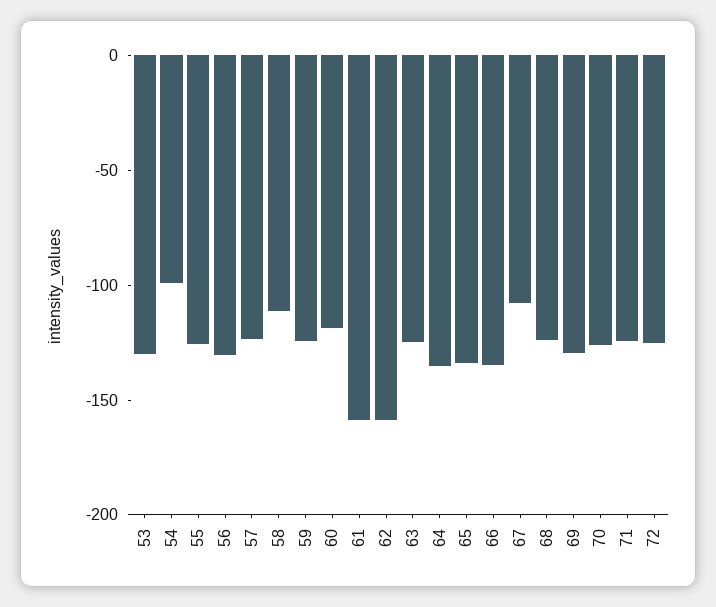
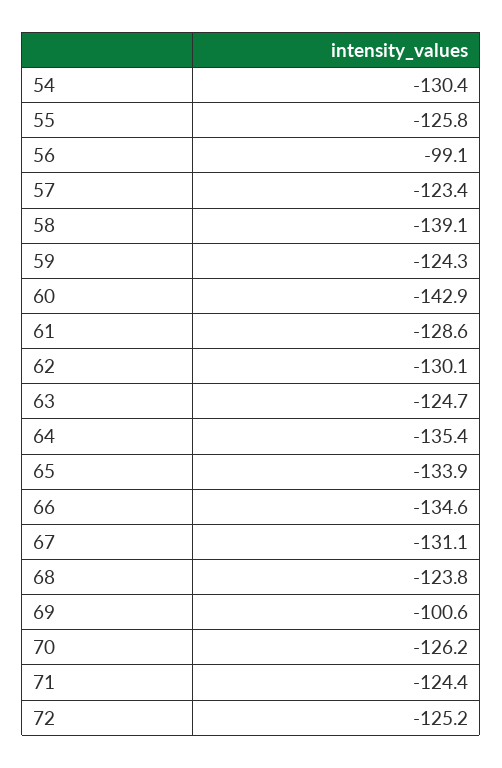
  {
-   "53": -130,
-   "54": -100,
+   "54": -130.4,
    "55": -125.8,
-   "56": -130,
+   "56": -99.1,
    "57": -123.4,
-   "58": -110,
+   "58": -139.1,
    "59": -124.3,
-   "60": -120,
+   "60": -142.9,
-   "61": -160,
+   "61": -128.6,
-   "62": -160,
+   "62": -130.1,
    "63": -124.7,
    "64": -135.4,
    "65": -133.9,
    "66": -134.6,
-   "67": -110,
+   "67": -131.1,
    "68": -123.8,
-   "69": -130,
+   "69": -100.6,
    "70": -126.2,
    "71": -124.4,
    "72": -125.2
  }

